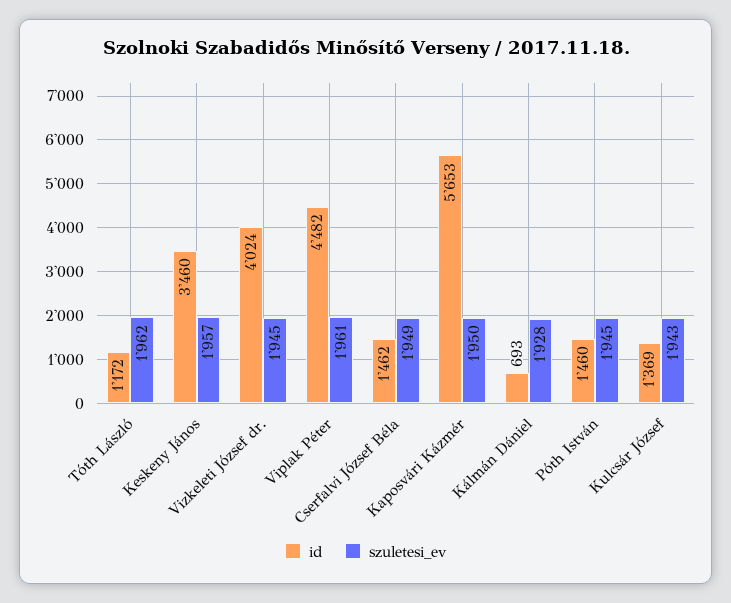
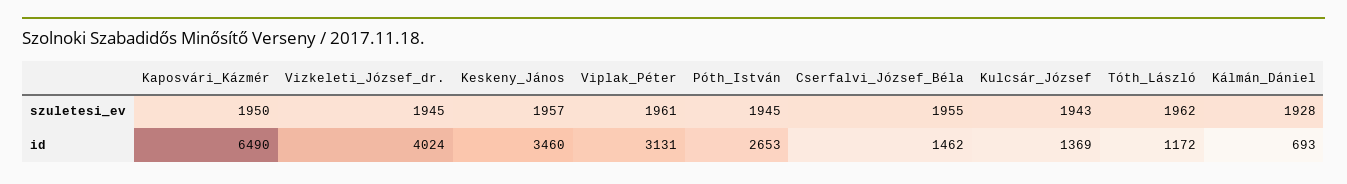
  {
    "id": {
      "Tóth László": 1172,
      "Keskeny János": 3460,
      "Vizkeleti József dr.": 4024,
-     "Viplak Péter": 4482,
+     "Viplak Péter": 3131,
      "Cserfalvi József Béla": 1462,
-     "Kaposvári Kázmér": 5653,
+     "Kaposvári Kázmér": 6490,
      "Kálmán Dániel": 693,
-     "Póth István": 1460,
+     "Póth István": 2653,
      "Kulcsár József": 1369
    },
    "szuletesi_ev": {
      "Tóth László": 1962,
      "Keskeny János": 1957,
      "Vizkeleti József dr.": 1945,
      "Viplak Péter": 1961,
-     "Cserfalvi József Béla": 1949,
+     "Cserfalvi József Béla": 1955,
      "Kaposvári Kázmér": 1950,
      "Kálmán Dániel": 1928,
      "Póth István": 1945,
      "Kulcsár József": 1943
    }
  }

